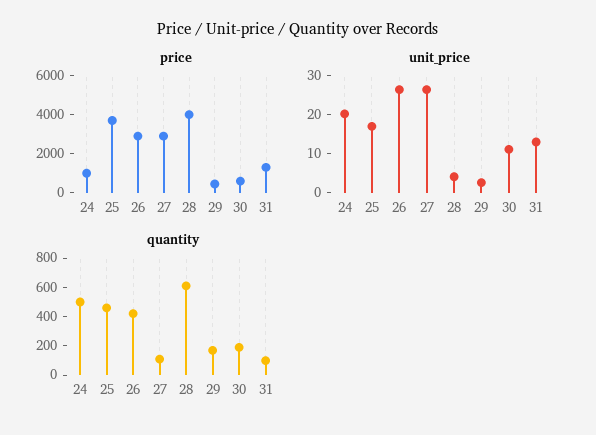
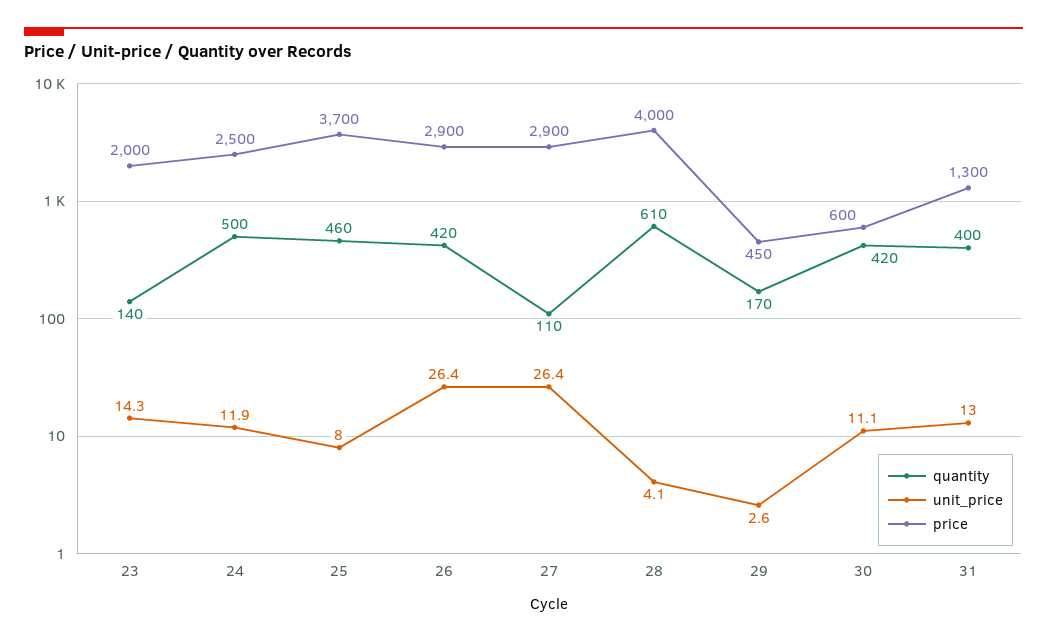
  {
    "price": {
-     "24": 1000,
+     "24": 2500,
      "25": 3700,
      "26": 2900,
      "27": 2900,
      "28": 4000,
      "29": 450,
      "30": 600,
-     "31": 1300
+     "31": 1300,
+     "23": 2000
    },
    "unit_price": {
-     "24": 20,
+     "24": 11.9,
-     "25": 17.5,
+     "25": 8,
      "26": 26.4,
      "27": 26.4,
      "28": 4.1,
      "29": 2.6,
      "30": 11.1,
-     "31": 13
+     "31": 13,
+     "23": 14.3
    },
    "quantity": {
      "24": 500,
      "25": 460,
      "26": 420,
      "27": 110,
      "28": 610,
      "29": 170,
-     "30": 200,
+     "30": 420,
-     "31": 100
+     "31": 400,
+     "23": 140
    }
  }

